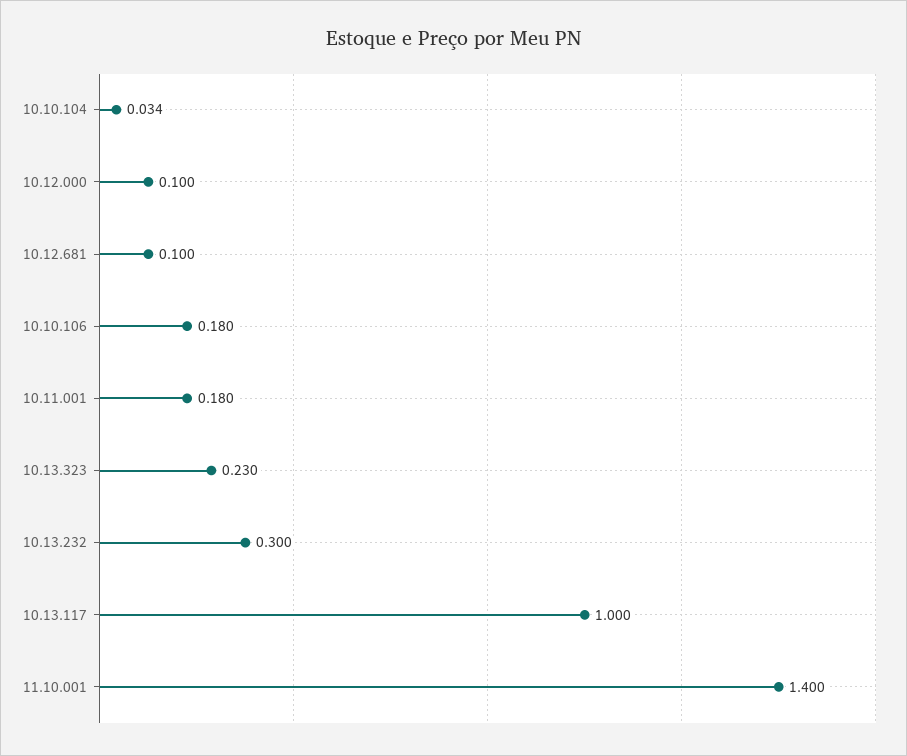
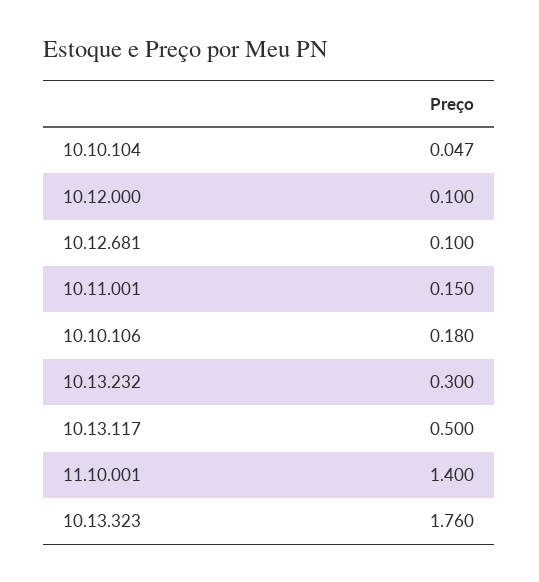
  {
-   "10.10.104": 0.034,
+   "10.10.104": 0.047,
    "10.12.000": 0.1,
    "10.12.681": 0.1,
    "10.10.106": 0.18,
-   "10.11.001": 0.18,
+   "10.11.001": 0.15,
-   "10.13.323": 0.23,
+   "10.13.323": 1.76,
    "10.13.232": 0.3,
-   "10.13.117": 1,
+   "10.13.117": 0.5,
    "11.10.001": 1.4
  }

